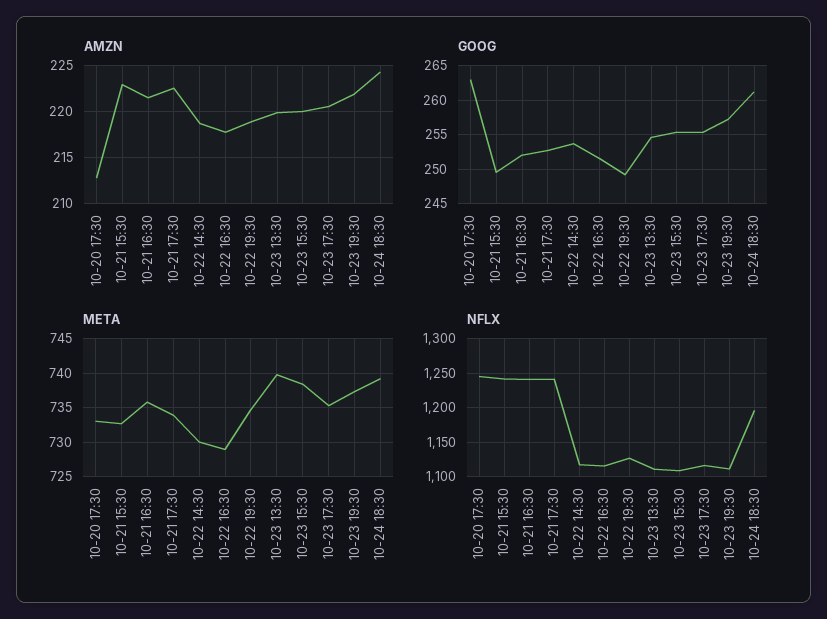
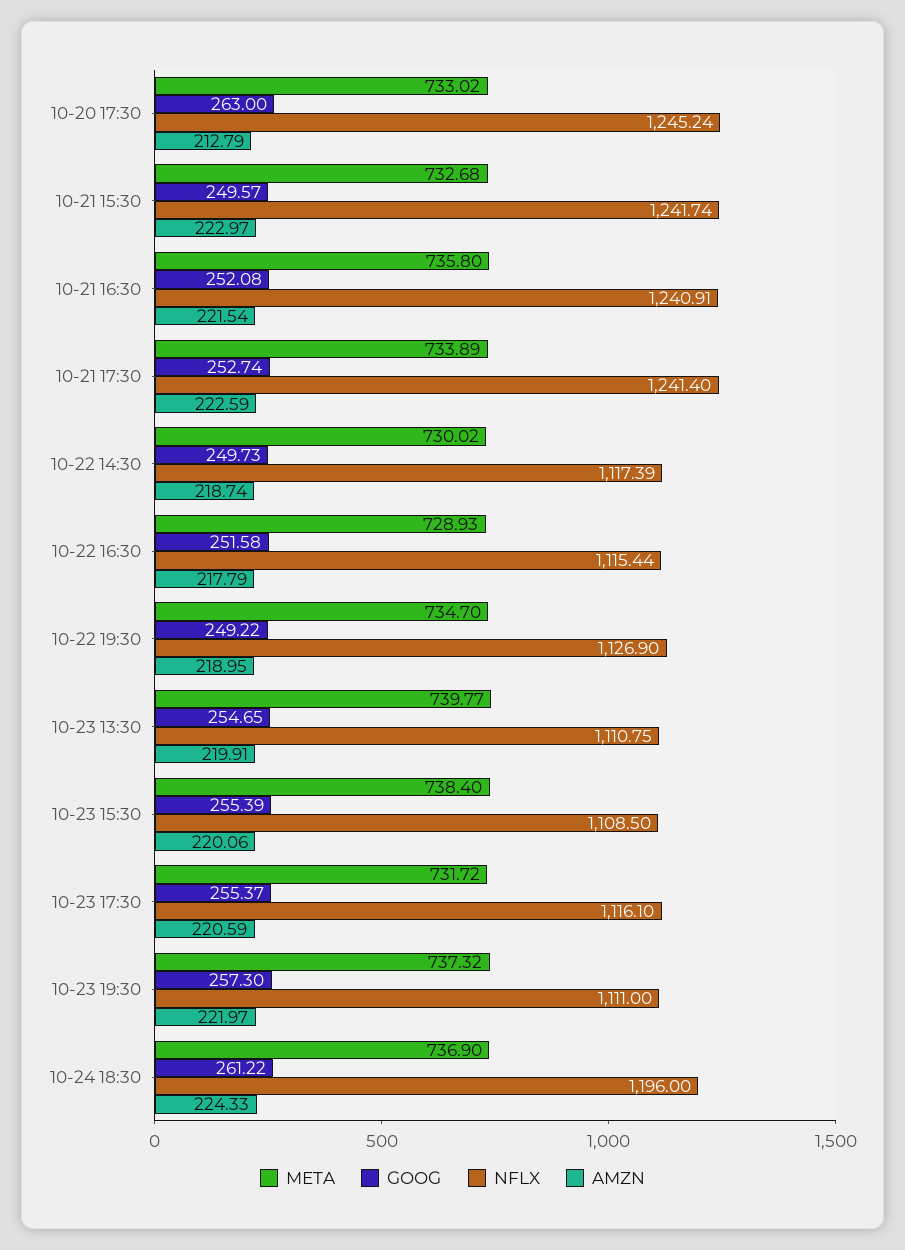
  {
    "AMZN": {
      "10-20 17:30": 212.79,
      "10-21 15:30": 222.97,
      "10-21 16:30": 221.54,
      "10-21 17:30": 222.59,
      "10-22 14:30": 218.74,
      "10-22 16:30": 217.79,
      "10-22 19:30": 218.95,
      "10-23 13:30": 219.91,
      "10-23 15:30": 220.06,
      "10-23 17:30": 220.59,
      "10-23 19:30": 221.97,
      "10-24 18:30": 224.33
    },
    "GOOG": {
      "10-20 17:30": 263,
      "10-21 15:30": 249.57,
      "10-21 16:30": 252.08,
      "10-21 17:30": 252.74,
-     "10-22 14:30": 254,
+     "10-22 14:30": 249.73,
      "10-22 16:30": 251.58,
      "10-22 19:30": 249.22,
      "10-23 13:30": 254.65,
      "10-23 15:30": 255.39,
      "10-23 17:30": 255.37,
      "10-23 19:30": 257.3,
      "10-24 18:30": 261.22
    },
    "META": {
      "10-20 17:30": 733.02,
      "10-21 15:30": 732.68,
      "10-21 16:30": 735.8,
      "10-21 17:30": 733.89,
      "10-22 14:30": 730.02,
      "10-22 16:30": 728.93,
      "10-22 19:30": 734.7,
      "10-23 13:30": 739.77,
      "10-23 15:30": 738.4,
-     "10-23 17:30": 735,
+     "10-23 17:30": 731.72,
      "10-23 19:30": 737.32,
-     "10-24 18:30": 739
+     "10-24 18:30": 736.9
    },
    "NFLX": {
      "10-20 17:30": 1245.24,
      "10-21 15:30": 1241.74,
      "10-21 16:30": 1240.91,
      "10-21 17:30": 1241.4,
      "10-22 14:30": 1117.39,
      "10-22 16:30": 1115.44,
      "10-22 19:30": 1126.9,
      "10-23 13:30": 1110.75,
      "10-23 15:30": 1108.5,
      "10-23 17:30": 1116.1,
      "10-23 19:30": 1111,
      "10-24 18:30": 1196
    }
  }

